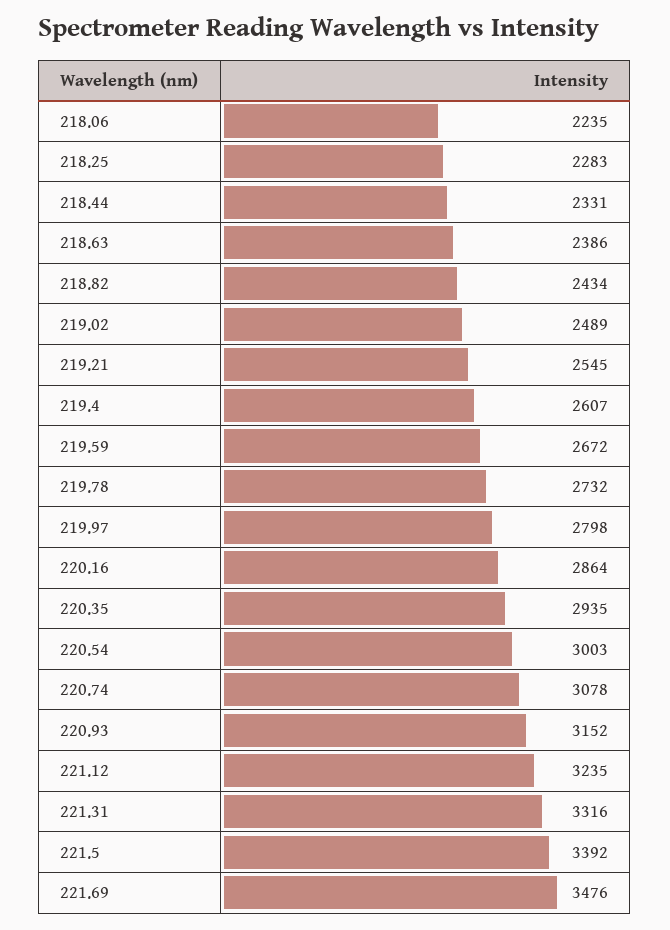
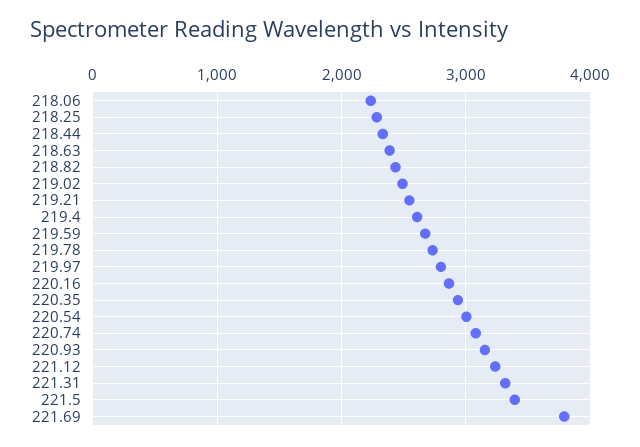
  {
    "218.06": 2235,
    "218.25": 2283,
    "218.44": 2331,
    "218.63": 2386,
    "218.82": 2434,
    "219.02": 2489,
    "219.21": 2545,
    "219.4": 2607,
    "219.59": 2672,
    "219.78": 2732,
    "219.97": 2798,
    "220.16": 2864,
    "220.35": 2935,
    "220.54": 3003,
    "220.74": 3078,
    "220.93": 3152,
    "221.12": 3235,
    "221.31": 3316,
    "221.5": 3392,
-   "221.69": 3476
+   "221.69": 3800
  }

